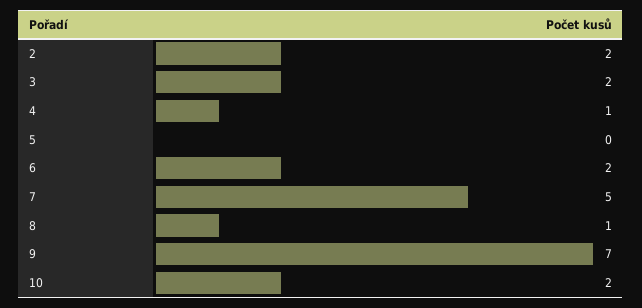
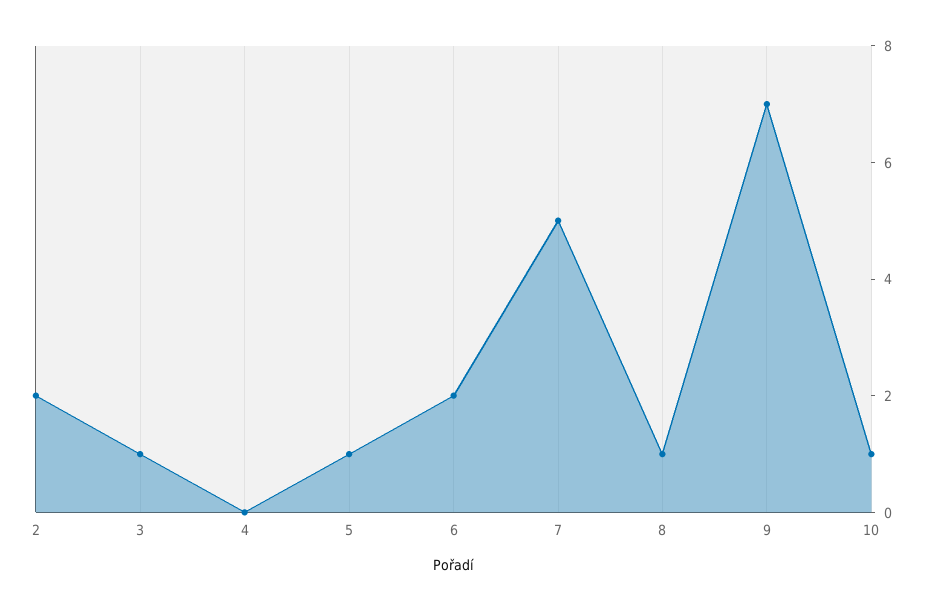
  {
    "2": 2,
-   "3": 2,
+   "3": 1,
-   "4": 1,
+   "4": 0,
-   "5": 0,
+   "5": 1,
    "6": 2,
    "7": 5,
    "8": 1,
    "9": 7,
-   "10": 2
+   "10": 1
  }

